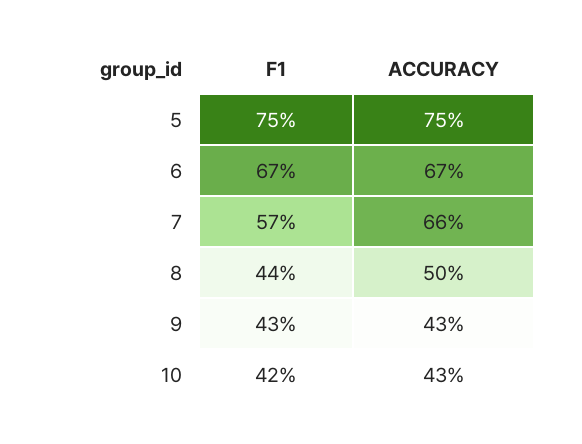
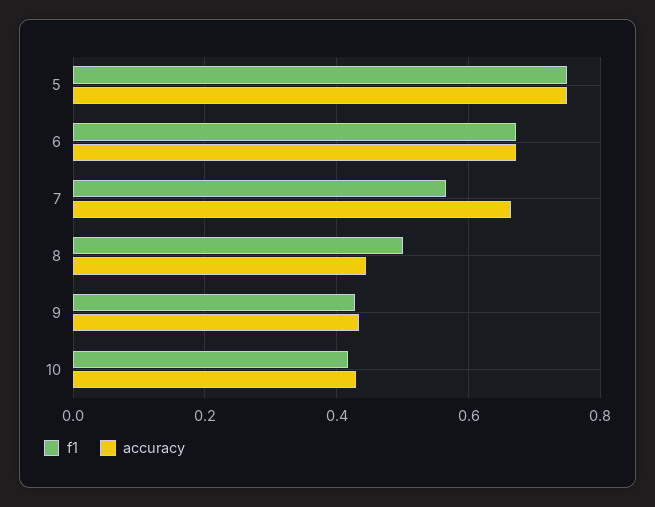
  {
    "F1": {
      "5": 0.75,
      "6": 0.67,
      "7": 0.57,
-     "8": 0.44,
+     "8": 0.5,
      "9": 0.43,
      "10": 0.42
    },
    "ACCURACY": {
      "5": 0.75,
      "6": 0.67,
      "7": 0.66,
-     "8": 0.5,
+     "8": 0.44,
      "9": 0.43,
      "10": 0.43
    }
  }

